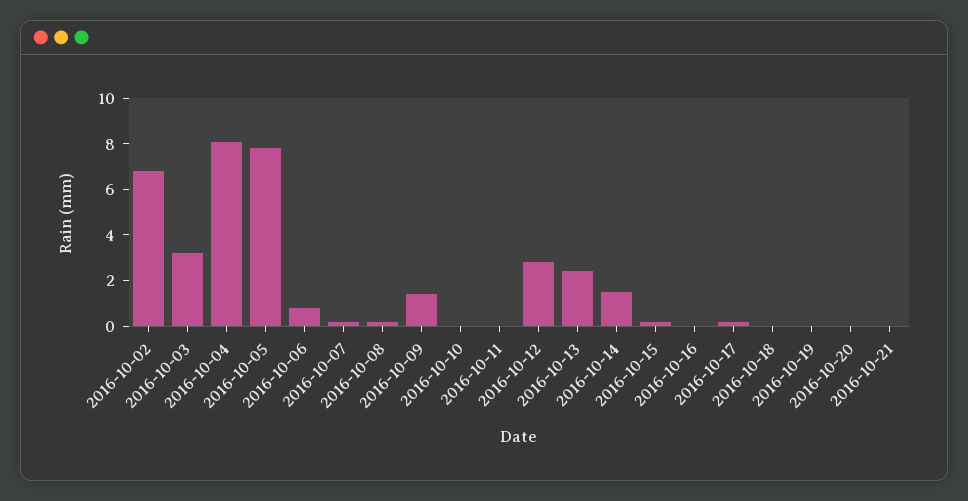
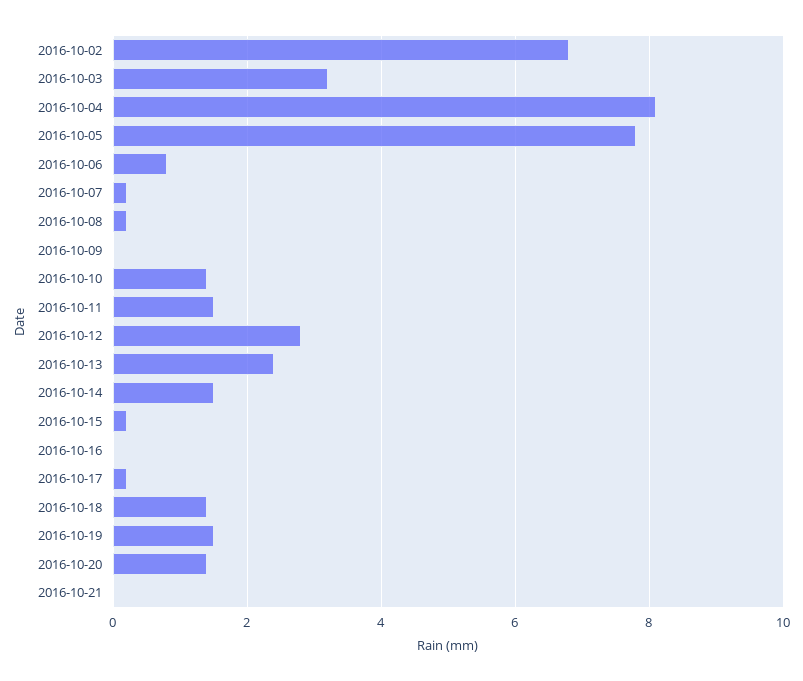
  {
    "2016-10-02": 7,
    "2016-10-03": 3,
    "2016-10-04": 8,
    "2016-10-05": 8,
    "2016-10-06": 1,
    "2016-10-07": 0,
    "2016-10-08": 0,
-   "2016-10-09": 1.5,
+   "2016-10-09": 0,
-   "2016-10-10": 0,
+   "2016-10-10": 1.5,
-   "2016-10-11": 0,
+   "2016-10-11": 1.5,
    "2016-10-12": 3,
    "2016-10-13": 2.5,
    "2016-10-14": 1.5,
    "2016-10-15": 0,
    "2016-10-16": 0,
    "2016-10-17": 0,
-   "2016-10-18": 0,
+   "2016-10-18": 1.5,
-   "2016-10-19": 0,
+   "2016-10-19": 1.5,
-   "2016-10-20": 0,
+   "2016-10-20": 1.5,
    "2016-10-21": 0
  }

